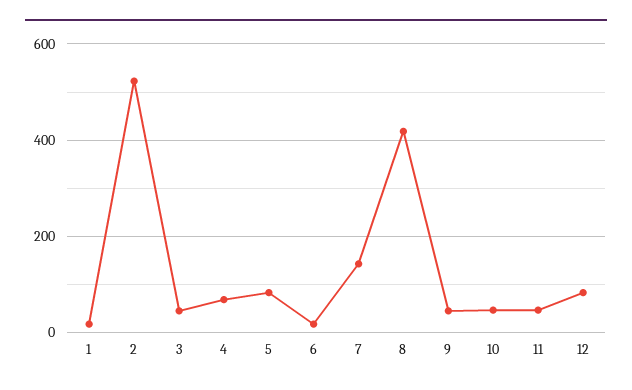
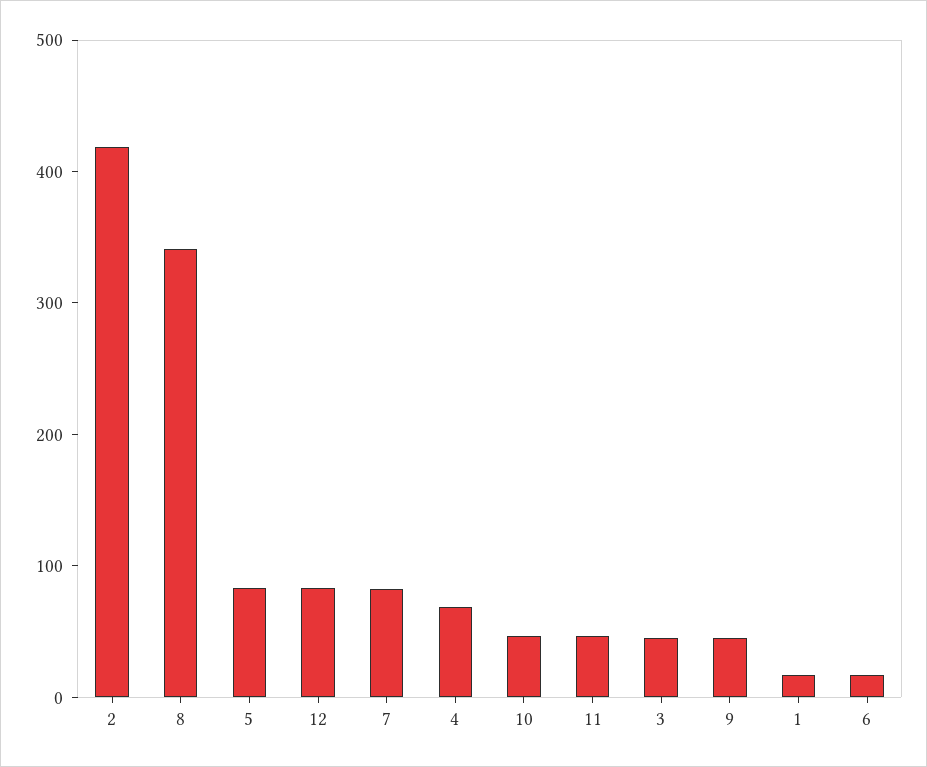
  {
    "1": 20,
-   "2": 520,
+   "2": 420,
    "3": 40,
    "4": 60,
    "5": 80,
    "6": 20,
-   "7": 140,
+   "7": 80,
-   "8": 420,
+   "8": 340,
    "9": 40,
    "10": 40,
    "11": 40,
    "12": 80
  }

